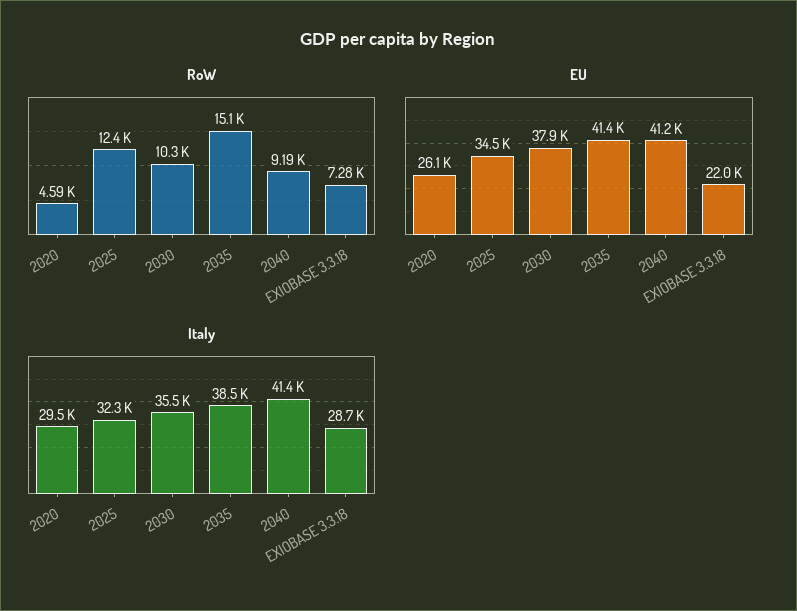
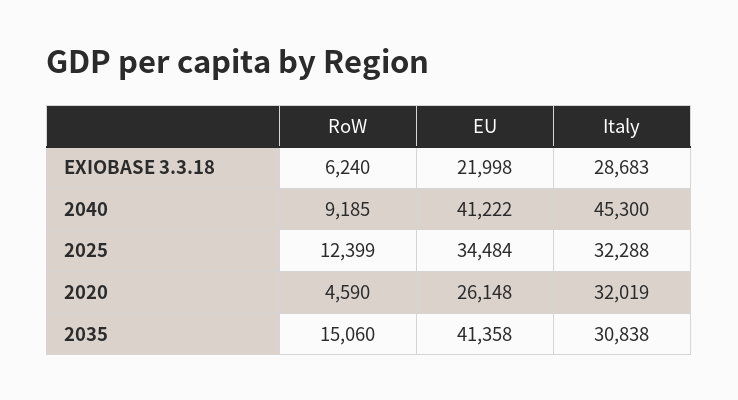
  {
    "RoW": {
      "2020": 4590,
      "2025": 12399,
-     "2030": 10300,
      "2035": 15060,
      "2040": 9185,
-     "EXIOBASE 3.3.18": 7280
+     "EXIOBASE 3.3.18": 6240
    },
    "EU": {
      "2020": 26148,
      "2025": 34484,
-     "2030": 37900,
      "2035": 41358,
      "2040": 41222,
      "EXIOBASE 3.3.18": 21998
    },
    "Italy": {
-     "2020": 29500,
+     "2020": 32019,
      "2025": 32288,
-     "2030": 35500,
-     "2035": 38500,
+     "2035": 30838,
-     "2040": 41400,
+     "2040": 45300,
      "EXIOBASE 3.3.18": 28683
    }
  }

